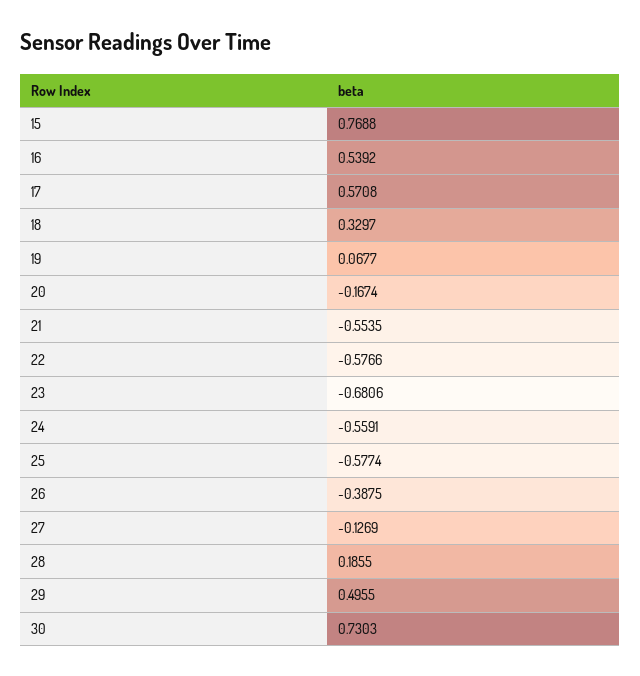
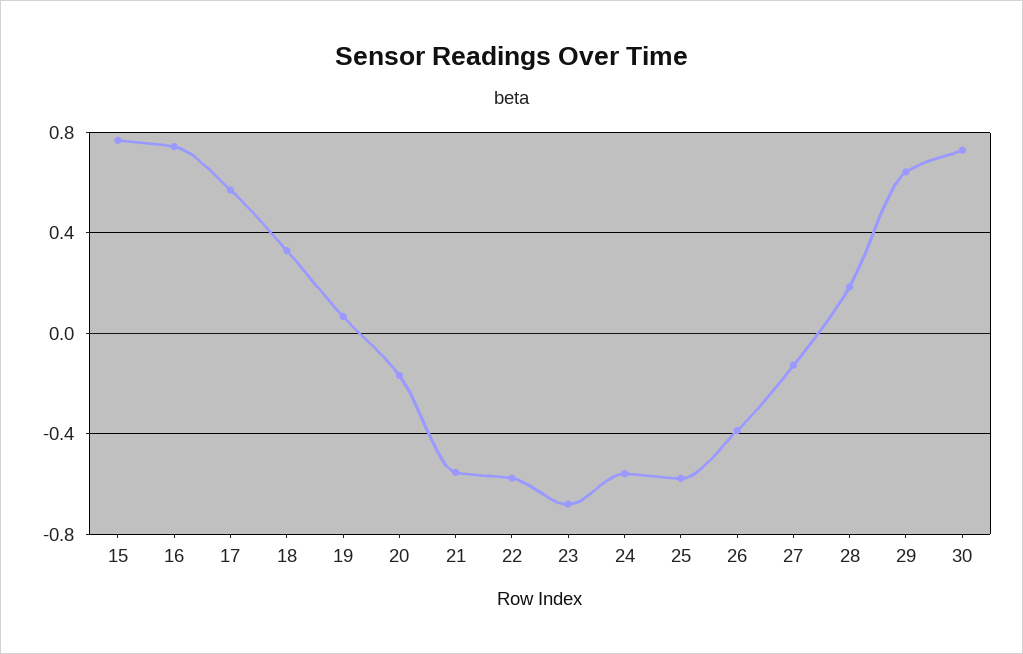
  {
    "15": 0.7688,
-   "16": 0.5392,
+   "16": 0.75,
    "17": 0.5708,
    "18": 0.3297,
    "19": 0.0677,
    "20": -0.1674,
    "21": -0.5535,
    "22": -0.5766,
    "23": -0.6806,
    "24": -0.5591,
    "25": -0.5774,
    "26": -0.3875,
    "27": -0.1269,
    "28": 0.1855,
-   "29": 0.4955,
+   "29": 0.65,
    "30": 0.7303
  }

